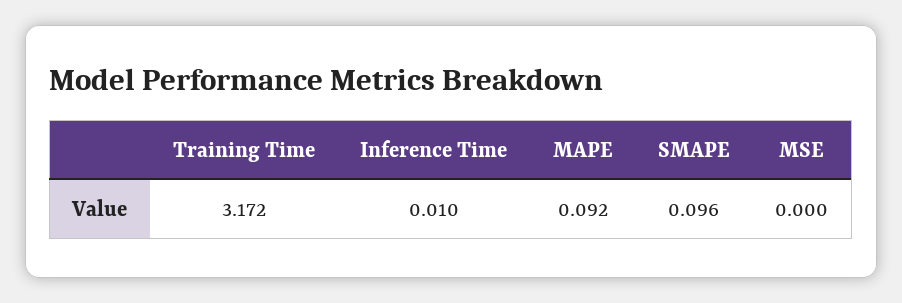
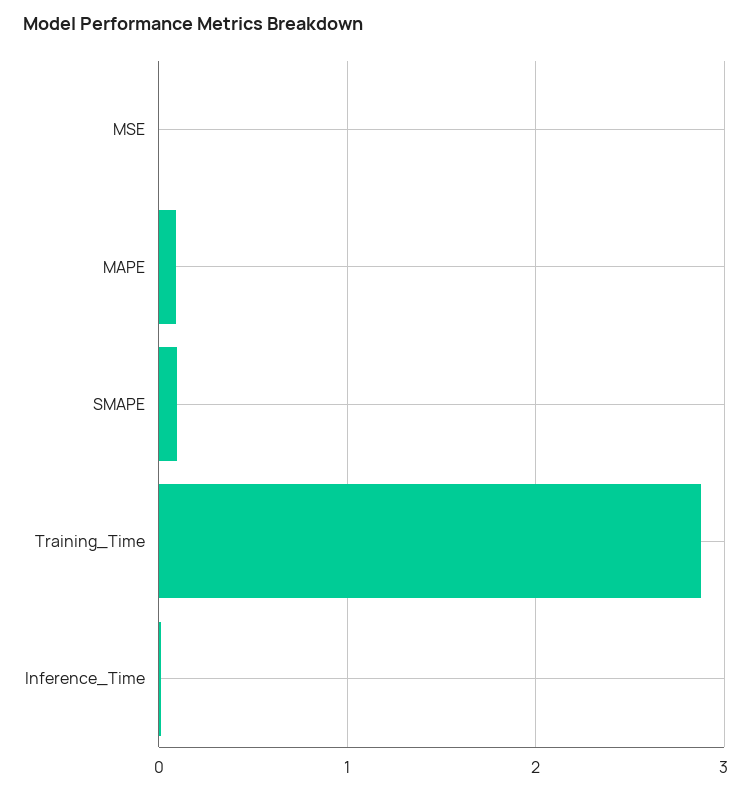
  {
-   "Training Time": 3.172,
+   "Training Time": 2.9,
    "Inference Time": 0.01,
    "MAPE": 0.092,
    "SMAPE": 0.096,
    "MSE": 0
  }

